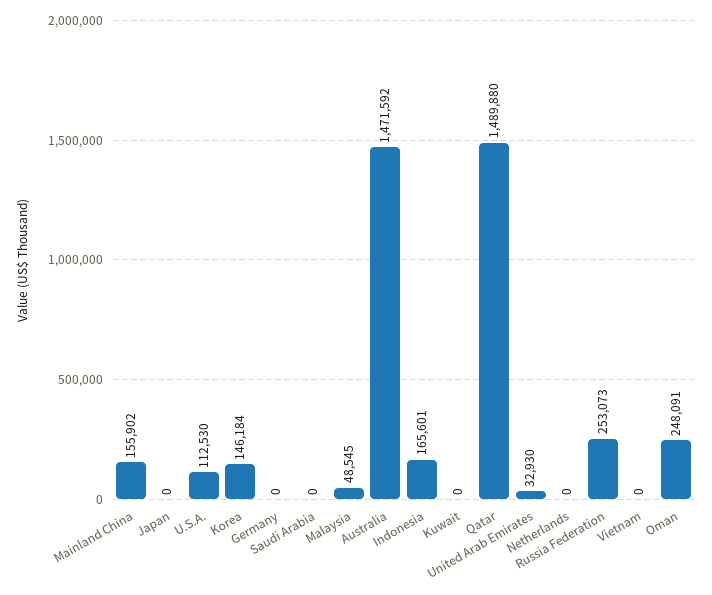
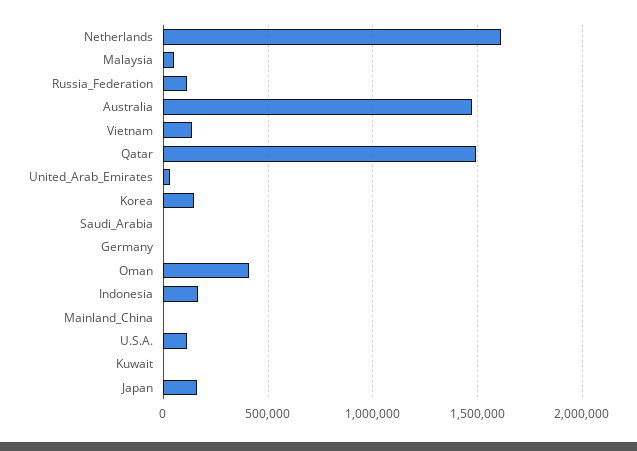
  {
-   "Mainland China": 155902,
+   "Mainland China": 0,
-   "Japan": 0,
+   "Japan": 150000,
    "U.S.A.": 112530,
    "Korea": 146184,
    "Germany": 0,
    "Saudi Arabia": 0,
    "Malaysia": 48545,
    "Australia": 1471592,
    "Indonesia": 165601,
    "Kuwait": 0,
    "Qatar": 1489880,
    "United Arab Emirates": 32930,
-   "Netherlands": 0,
+   "Netherlands": 1600000,
-   "Russia Federation": 253073,
+   "Russia Federation": 100000,
-   "Vietnam": 0,
+   "Vietnam": 150000,
-   "Oman": 248091
+   "Oman": 400000
  }

